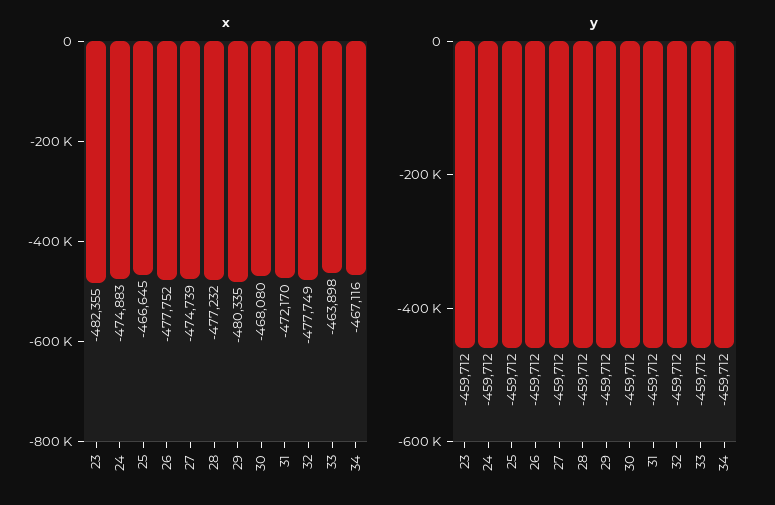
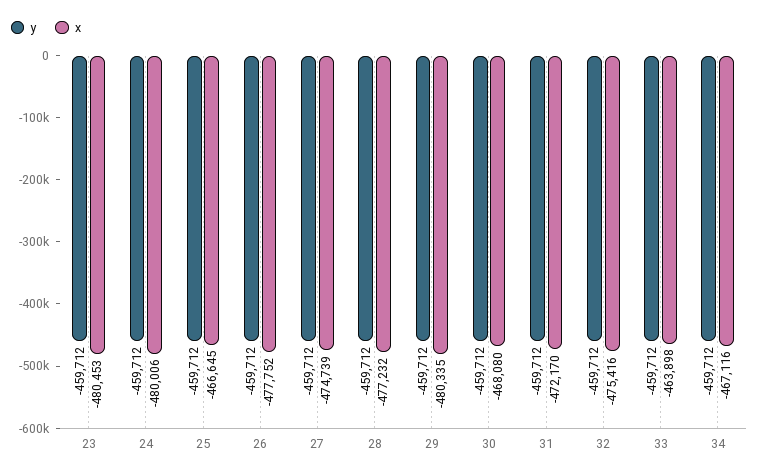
  {
    "x": {
-     "23": -482355,
+     "23": -480453,
-     "24": -474883,
+     "24": -480006,
      "25": -466645,
      "26": -477752,
      "27": -474739,
      "28": -477232,
      "29": -480335,
      "30": -468080,
      "31": -472170,
-     "32": -477749,
+     "32": -475416,
      "33": -463898,
      "34": -467116
    },
    "y": {
      "23": -459712,
      "24": -459712,
      "25": -459712,
      "26": -459712,
      "27": -459712,
      "28": -459712,
      "29": -459712,
      "30": -459712,
      "31": -459712,
      "32": -459712,
      "33": -459712,
      "34": -459712
    }
  }

